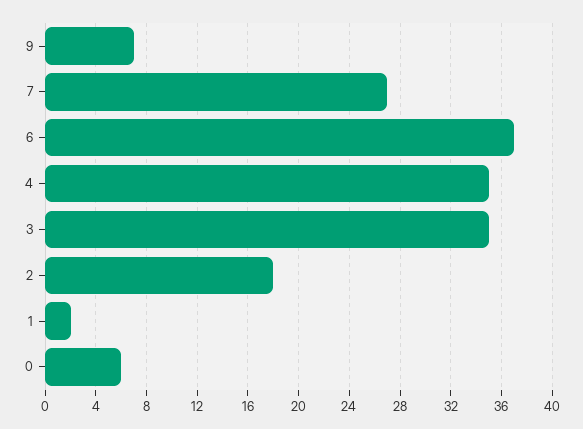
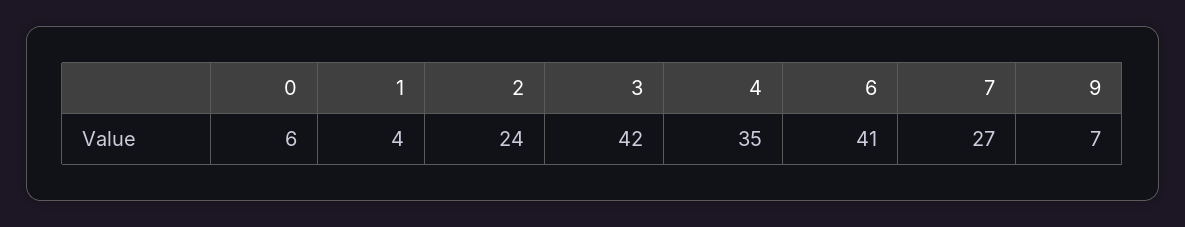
  {
    "9": 7,
    "7": 27,
-   "6": 37,
+   "6": 41,
    "4": 35,
-   "3": 35,
+   "3": 42,
-   "2": 18,
+   "2": 24,
-   "1": 2,
+   "1": 4,
    "0": 6
  }

